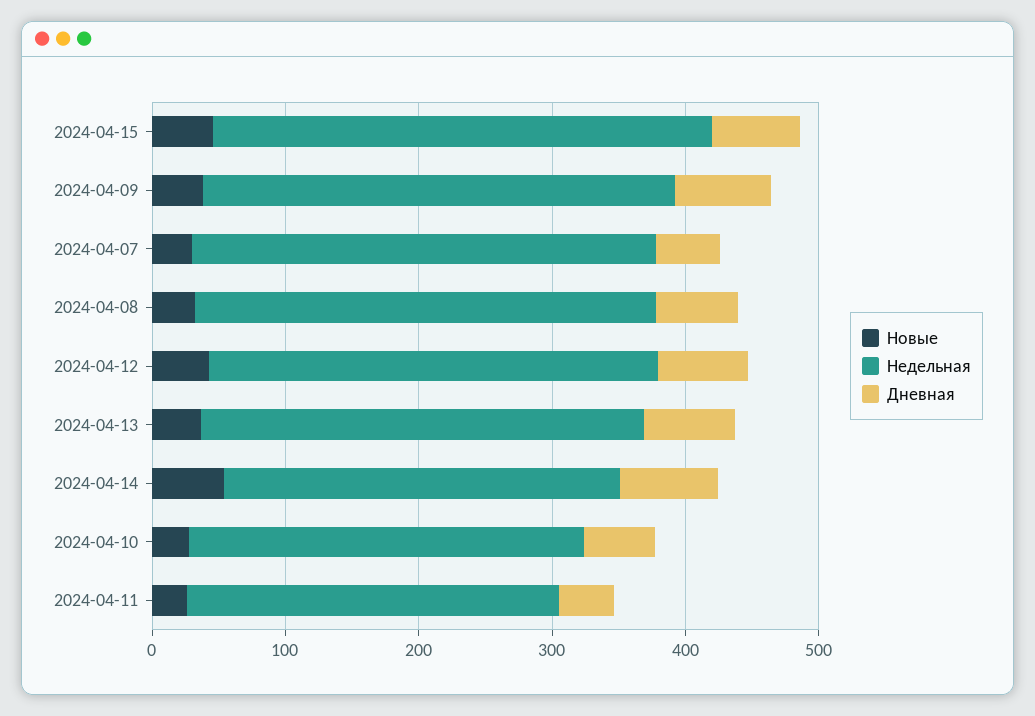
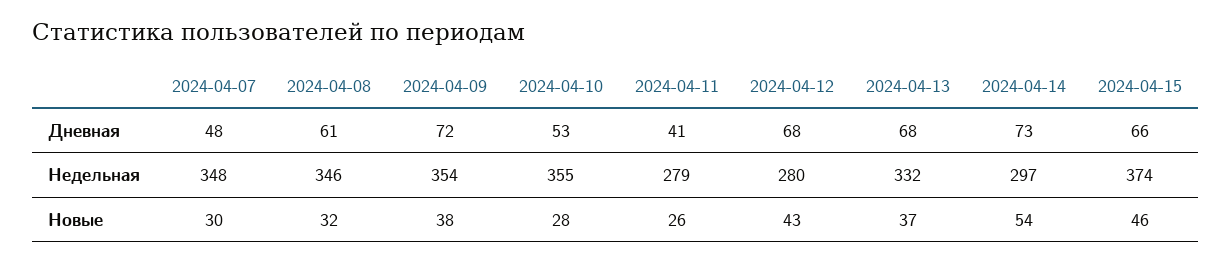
  {
    "Новые": {
      "2024-04-15": 46,
      "2024-04-09": 38,
      "2024-04-07": 30,
      "2024-04-08": 32,
      "2024-04-12": 43,
      "2024-04-13": 37,
      "2024-04-14": 54,
      "2024-04-10": 28,
      "2024-04-11": 26
    },
    "Недельная": {
      "2024-04-15": 374,
      "2024-04-09": 354,
      "2024-04-07": 348,
      "2024-04-08": 346,
-     "2024-04-12": 340,
+     "2024-04-12": 280,
      "2024-04-13": 332,
      "2024-04-14": 297,
-     "2024-04-10": 300,
+     "2024-04-10": 355,
      "2024-04-11": 279
    },
    "Дневная": {
      "2024-04-15": 66,
      "2024-04-09": 72,
      "2024-04-07": 48,
      "2024-04-08": 61,
      "2024-04-12": 68,
      "2024-04-13": 68,
      "2024-04-14": 73,
      "2024-04-10": 53,
      "2024-04-11": 41
    }
  }

